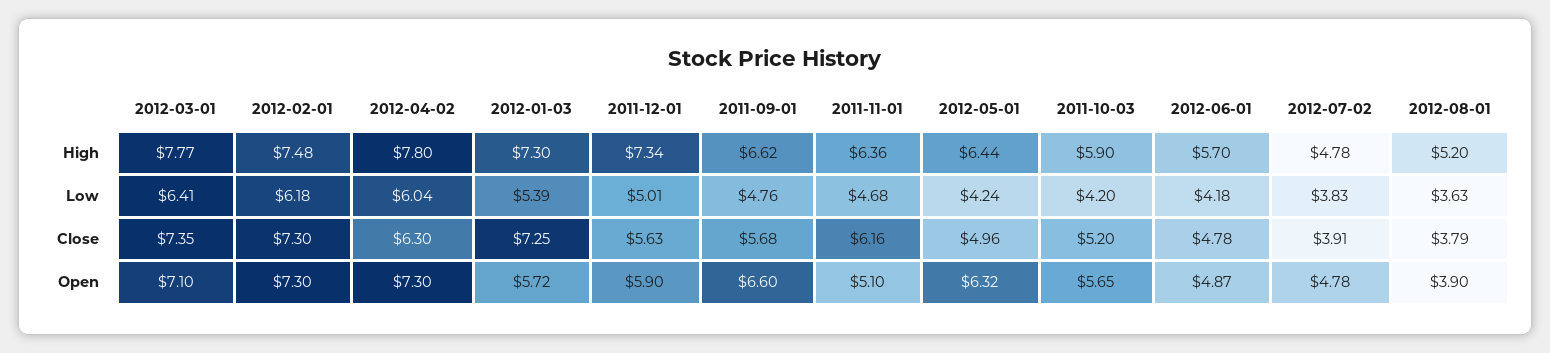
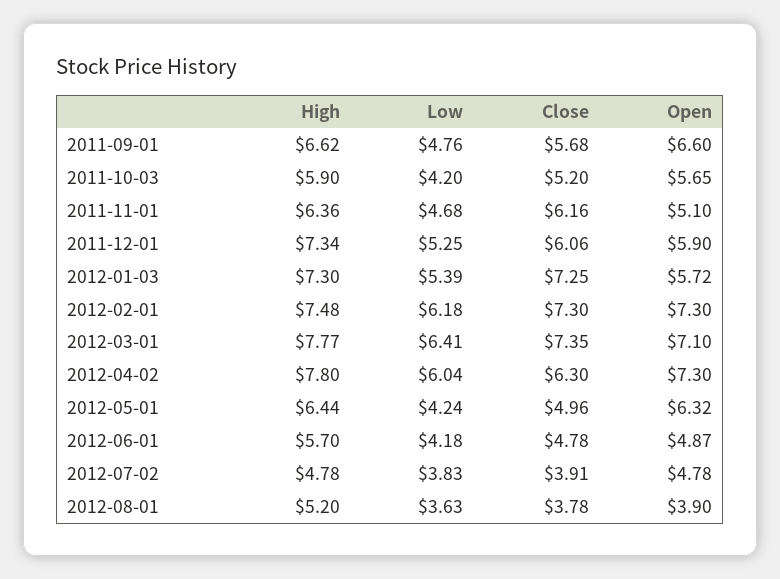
  {
    "2012-03-01": {
      "High": 7.77,
      "Low": 6.41,
      "Close": 7.35,
      "Open": 7.1
    },
    "2012-02-01": {
      "High": 7.48,
      "Low": 6.18,
      "Close": 7.3,
      "Open": 7.3
    },
    "2012-04-02": {
      "High": 7.8,
      "Low": 6.04,
      "Close": 6.3,
      "Open": 7.3
    },
    "2012-01-03": {
      "High": 7.3,
      "Low": 5.39,
      "Close": 7.25,
      "Open": 5.72
    },
    "2011-12-01": {
      "High": 7.34,
-     "Low": 5.01,
+     "Low": 5.25,
-     "Close": 5.63,
+     "Close": 6.06,
      "Open": 5.9
    },
    "2011-09-01": {
      "High": 6.62,
      "Low": 4.76,
      "Close": 5.68,
      "Open": 6.6
    },
    "2011-11-01": {
      "High": 6.36,
      "Low": 4.68,
      "Close": 6.16,
      "Open": 5.1
    },
    "2012-05-01": {
      "High": 6.44,
      "Low": 4.24,
      "Close": 4.96,
      "Open": 6.32
    },
    "2011-10-03": {
      "High": 5.9,
      "Low": 4.2,
      "Close": 5.2,
      "Open": 5.65
    },
    "2012-06-01": {
      "High": 5.7,
      "Low": 4.18,
      "Close": 4.78,
      "Open": 4.87
    },
    "2012-07-02": {
      "High": 4.78,
      "Low": 3.83,
      "Close": 3.91,
      "Open": 4.78
    },
    "2012-08-01": {
      "High": 5.2,
      "Low": 3.63,
-     "Close": 3.79,
+     "Close": 3.78,
      "Open": 3.9
    }
  }

